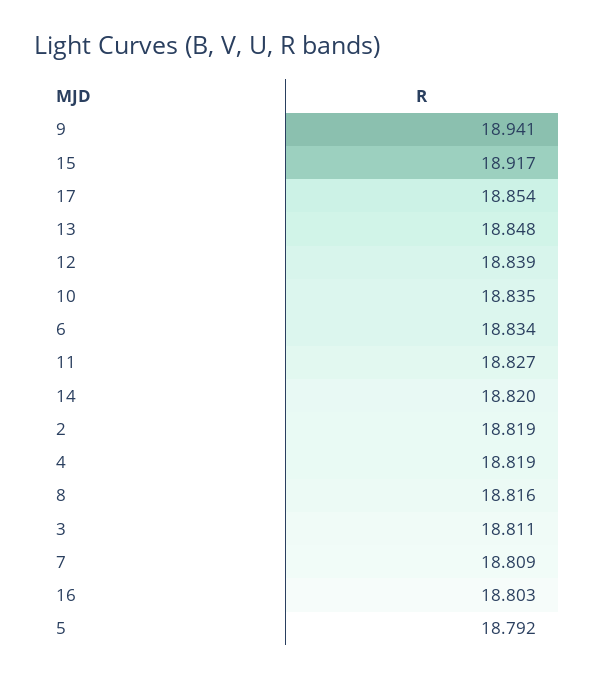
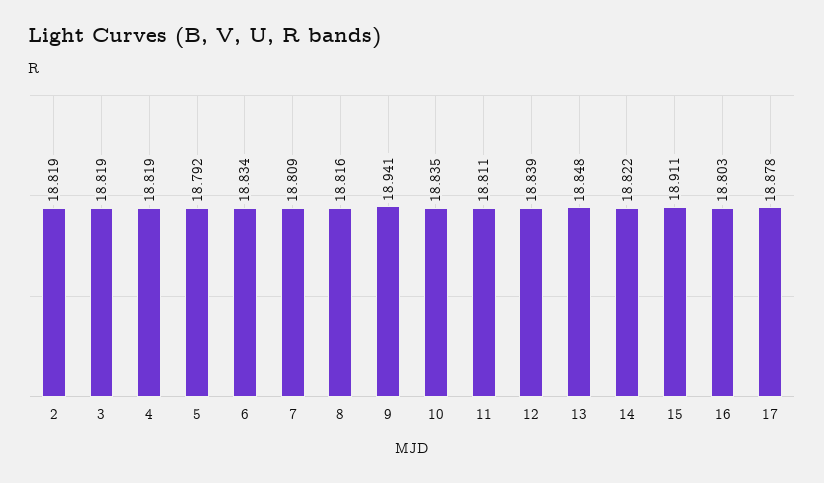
  {
    "9": 18.941,
-   "15": 18.917,
+   "15": 18.911,
-   "17": 18.854,
+   "17": 18.878,
    "13": 18.848,
    "12": 18.839,
    "10": 18.835,
    "6": 18.834,
-   "11": 18.827,
+   "11": 18.811,
-   "14": 18.82,
+   "14": 18.822,
    "2": 18.819,
    "4": 18.819,
    "8": 18.816,
-   "3": 18.811,
+   "3": 18.819,
    "7": 18.809,
    "16": 18.803,
    "5": 18.792
  }

